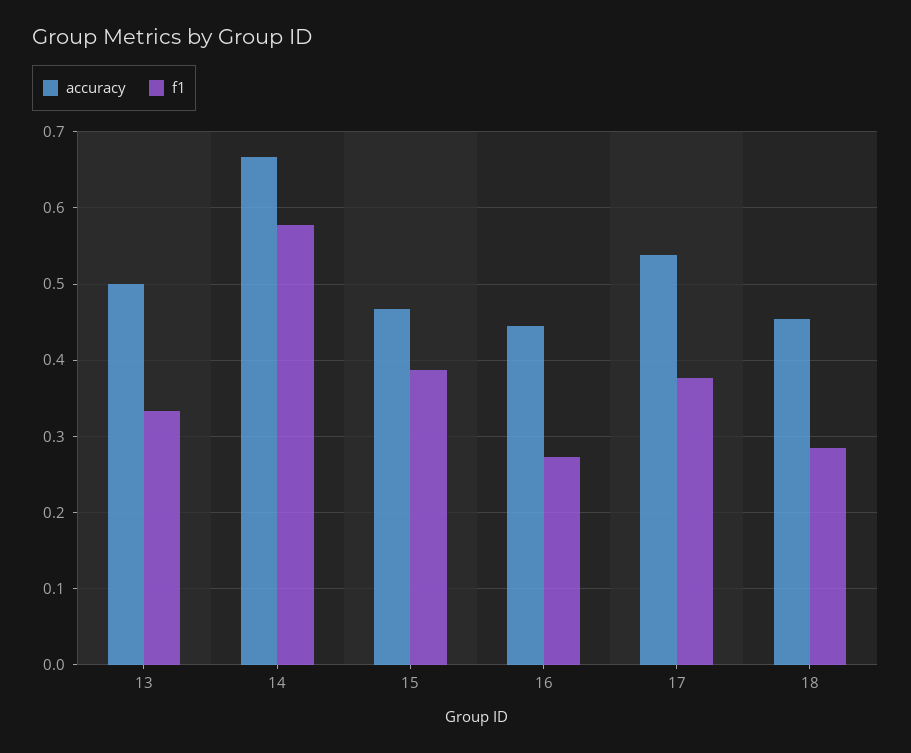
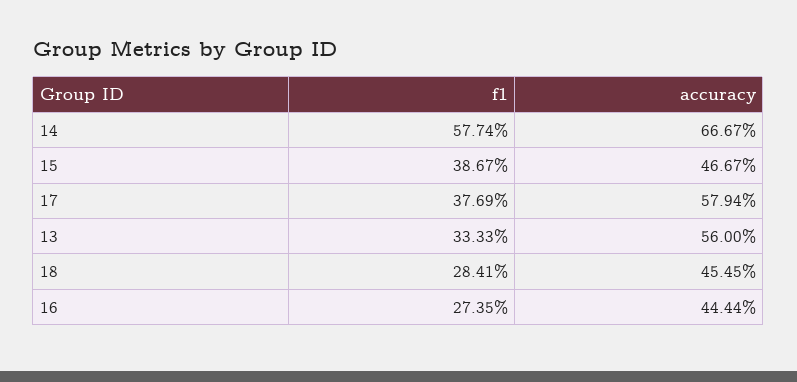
  {
    "accuracy": {
-     "13": 0.5,
+     "13": 0.56,
      "14": 0.6667,
      "15": 0.4667,
      "16": 0.4444,
-     "17": 0.54,
+     "17": 0.5794,
      "18": 0.4545
    },
    "f1": {
      "13": 0.3333,
      "14": 0.5774,
      "15": 0.3867,
      "16": 0.2735,
      "17": 0.3769,
      "18": 0.2841
    }
  }

